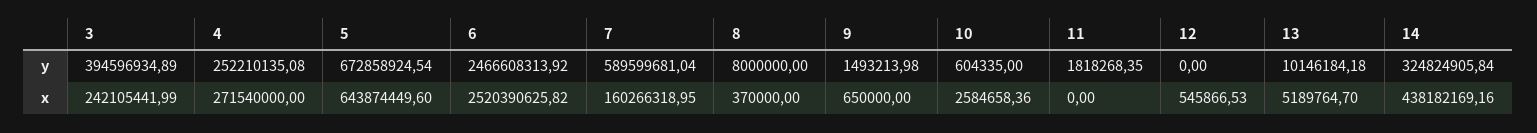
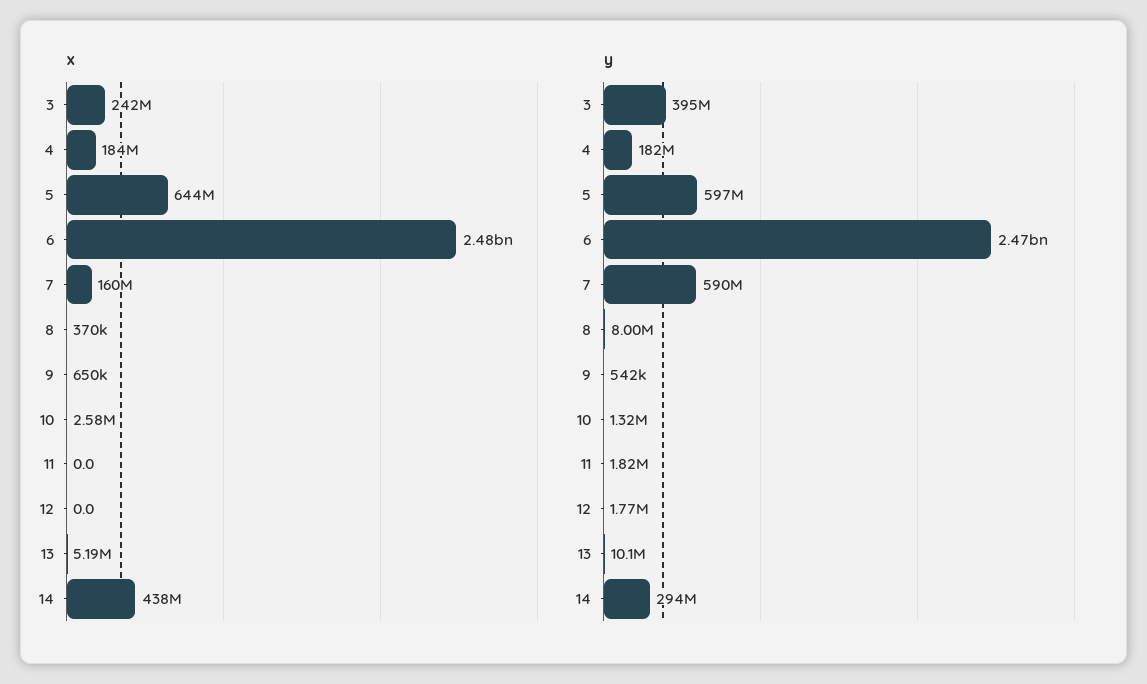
  {
    "y": {
      "3": 394596934.89,
-     "4": 252210135.08,
+     "4": 182000000,
-     "5": 672858924.54,
+     "5": 597000000,
      "6": 2466608313.92,
      "7": 589599681.04,
      "8": 8000000,
-     "9": 1493213.98,
+     "9": 542000,
-     "10": 604335,
+     "10": 1320000,
      "11": 1818268.35,
-     "12": 0,
+     "12": 1770000,
      "13": 10146184.18,
-     "14": 324824905.84
+     "14": 294000000
    },
    "x": {
      "3": 242105441.99,
-     "4": 271540000,
+     "4": 184000000,
      "5": 643874449.6,
-     "6": 2520390625.82,
+     "6": 2480000000,
      "7": 160266318.95,
      "8": 370000,
      "9": 650000,
      "10": 2584658.36,
      "11": 0,
-     "12": 545866.53,
+     "12": 0,
      "13": 5189764.7,
      "14": 438182169.16
    }
  }

